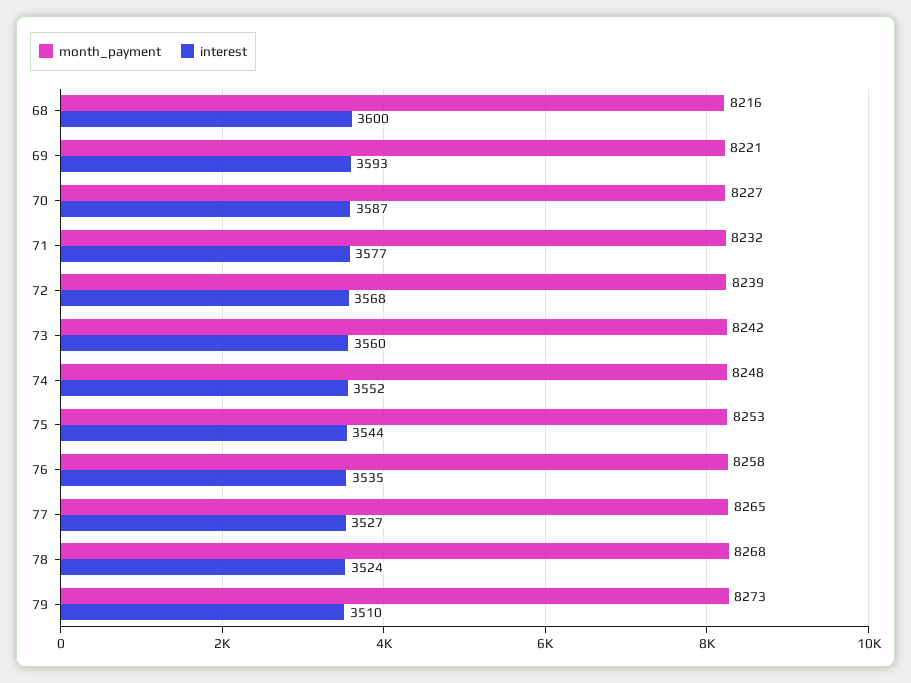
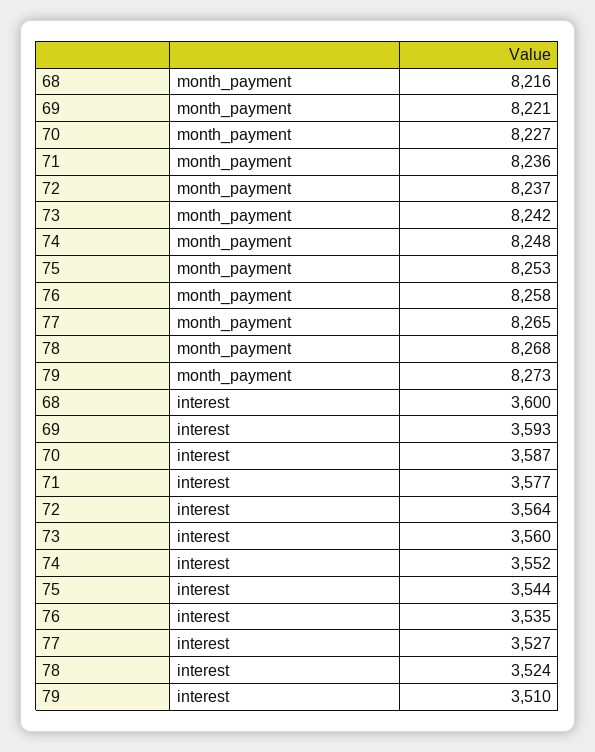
  {
    "month_payment": {
      "68": 8216,
      "69": 8221,
      "70": 8227,
-     "71": 8232,
+     "71": 8236,
-     "72": 8239,
+     "72": 8237,
      "73": 8242,
      "74": 8248,
      "75": 8253,
      "76": 8258,
      "77": 8265,
      "78": 8268,
      "79": 8273
    },
    "interest": {
      "68": 3600,
      "69": 3593,
      "70": 3587,
      "71": 3577,
-     "72": 3568,
+     "72": 3564,
      "73": 3560,
      "74": 3552,
      "75": 3544,
      "76": 3535,
      "77": 3527,
      "78": 3524,
      "79": 3510
    }
  }

